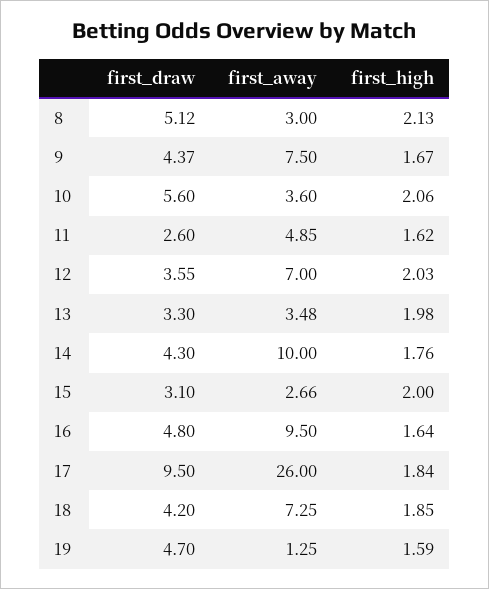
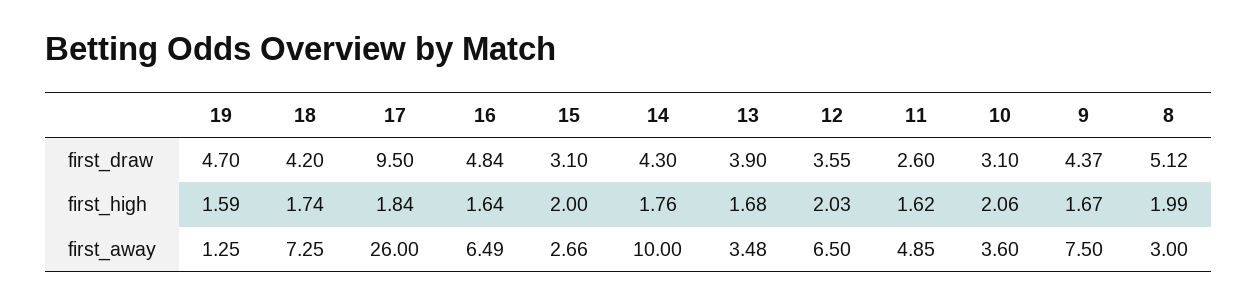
  {
    "first_draw": {
      "8": 5.12,
      "9": 4.37,
-     "10": 5.6,
+     "10": 3.1,
      "11": 2.6,
      "12": 3.55,
-     "13": 3.3,
+     "13": 3.9,
      "14": 4.3,
      "15": 3.1,
-     "16": 4.8,
+     "16": 4.84,
      "17": 9.5,
      "18": 4.2,
      "19": 4.7
    },
    "first_away": {
      "8": 3,
      "9": 7.5,
      "10": 3.6,
      "11": 4.85,
-     "12": 7,
+     "12": 6.5,
      "13": 3.48,
      "14": 10,
      "15": 2.66,
-     "16": 9.5,
+     "16": 6.49,
      "17": 26,
      "18": 7.25,
      "19": 1.25
    },
    "first_high": {
-     "8": 2.13,
+     "8": 1.99,
      "9": 1.67,
      "10": 2.06,
      "11": 1.62,
      "12": 2.03,
-     "13": 1.98,
+     "13": 1.68,
      "14": 1.76,
      "15": 2,
      "16": 1.64,
      "17": 1.84,
-     "18": 1.85,
+     "18": 1.74,
      "19": 1.59
    }
  }

